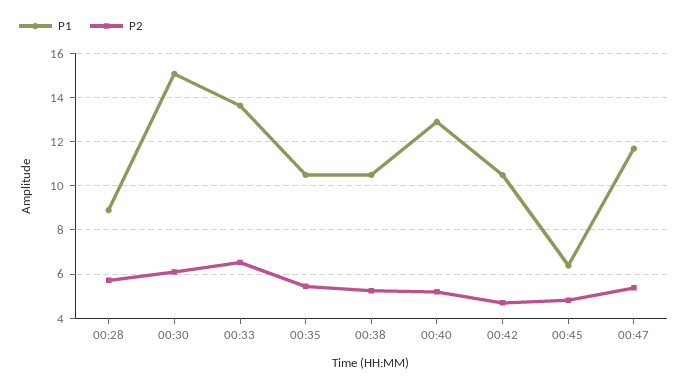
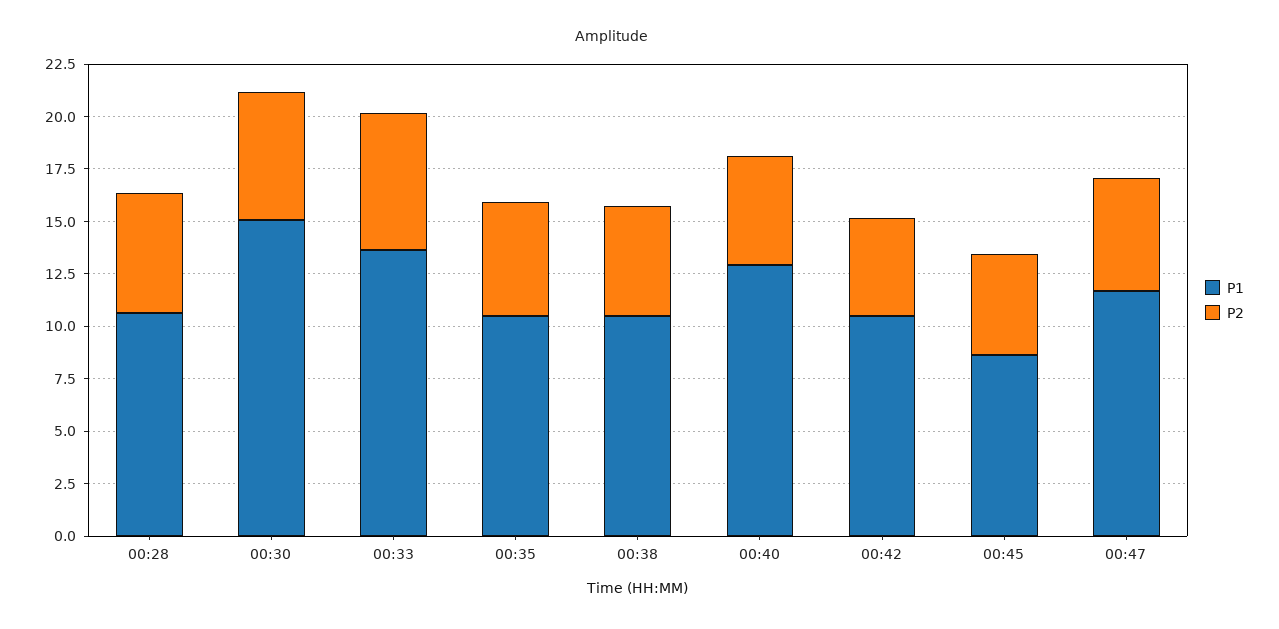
  {
    "P1": {
-     "00:28": 9,
+     "00:28": 10.5,
      "00:30": 15,
      "00:33": 13.5,
      "00:35": 10.5,
      "00:38": 10.5,
      "00:40": 13,
      "00:42": 10.5,
-     "00:45": 6.5,
+     "00:45": 8.5,
      "00:47": 11.5
    },
    "P2": {
      "00:28": 5.5,
      "00:30": 6,
      "00:33": 6.5,
      "00:35": 5.5,
      "00:38": 5.5,
      "00:40": 5,
      "00:42": 4.5,
      "00:45": 5,
      "00:47": 5.5
    }
  }

